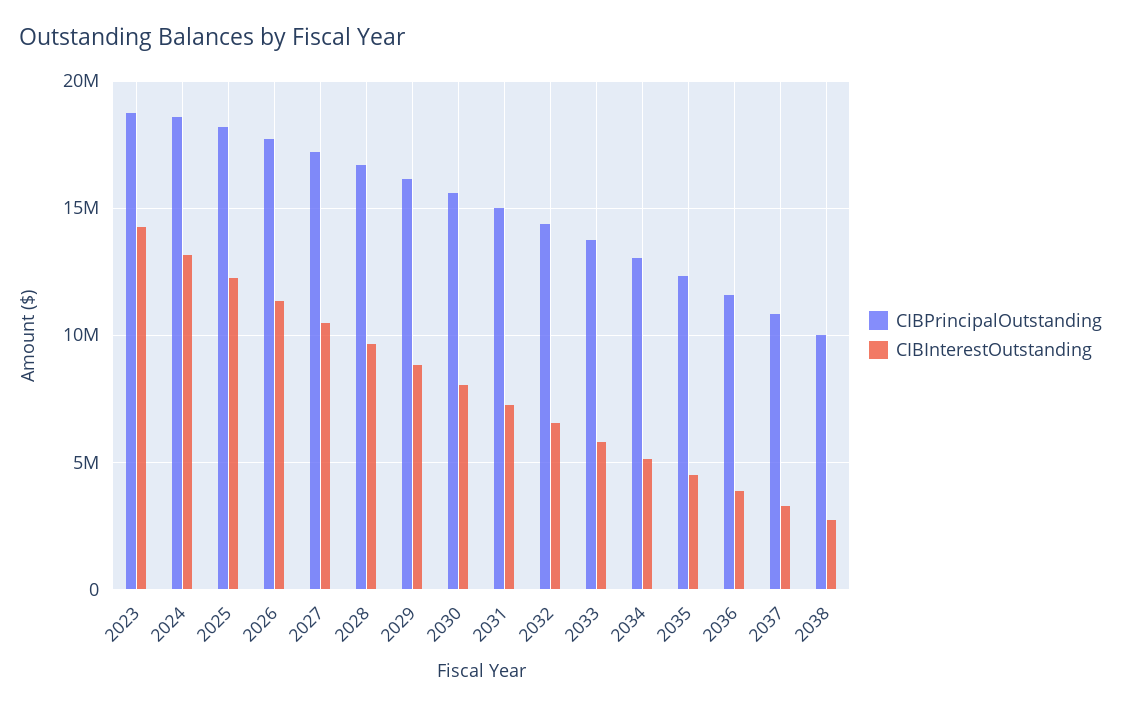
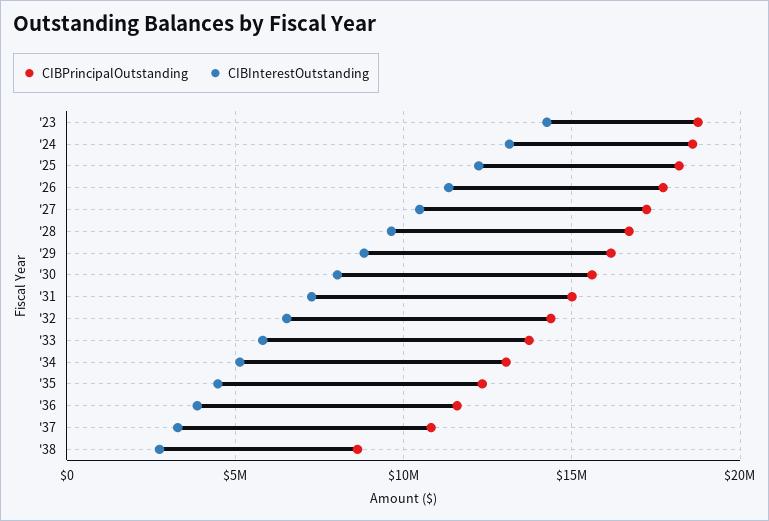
  {
    "CIBPrincipalOutstanding": {
      "2023": 19000000,
      "2024": 18500000,
      "2025": 18000000,
      "2026": 17500000,
      "2027": 17000000,
      "2028": 16500000,
      "2029": 16000000,
      "2030": 15500000,
      "2031": 15000000,
      "2032": 14500000,
      "2033": 13500000,
      "2034": 13000000,
      "2035": 12500000,
      "2036": 11500000,
      "2037": 11000000,
-     "2038": 10000000
+     "2038": 8500000
    },
    "CIBInterestOutstanding": {
      "2023": 14500000,
      "2024": 13000000,
      "2025": 12000000,
      "2026": 11500000,
      "2027": 10500000,
      "2028": 9500000,
      "2029": 9000000,
      "2030": 8000000,
      "2031": 7500000,
      "2032": 6500000,
      "2033": 6000000,
      "2034": 5000000,
      "2035": 4500000,
      "2036": 4000000,
      "2037": 3500000,
      "2038": 3000000
    }
  }

